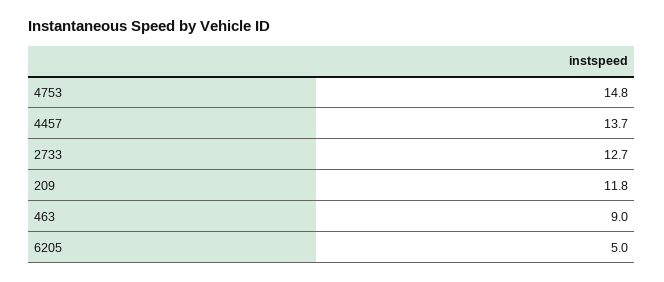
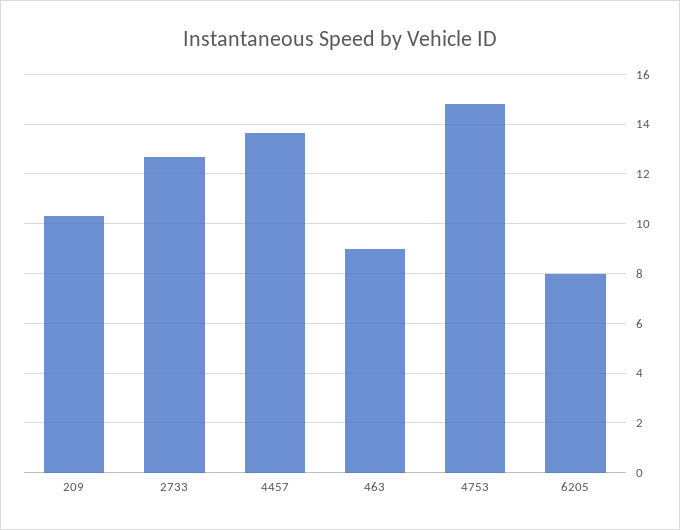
  {
    "4753": 14.8,
    "4457": 13.7,
    "2733": 12.7,
-   "209": 11.8,
+   "209": 10.25,
    "463": 9,
-   "6205": 5
+   "6205": 8
  }

